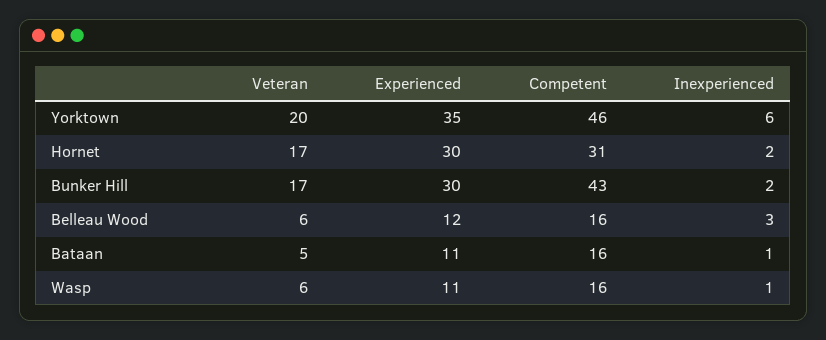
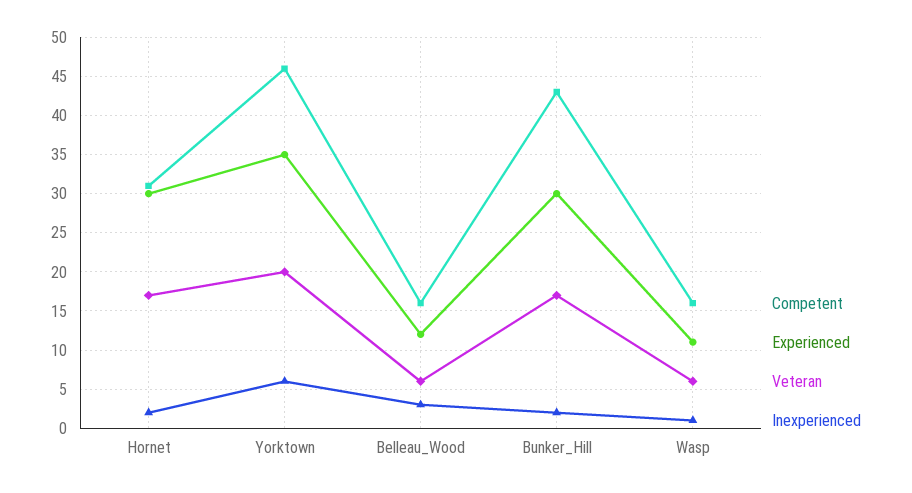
  {
    "Veteran": {
      "Yorktown": 20,
      "Hornet": 17,
      "Bunker Hill": 17,
      "Belleau Wood": 6,
-     "Bataan": 5,
      "Wasp": 6
    },
    "Experienced": {
      "Yorktown": 35,
      "Hornet": 30,
      "Bunker Hill": 30,
      "Belleau Wood": 12,
-     "Bataan": 11,
      "Wasp": 11
    },
    "Competent": {
      "Yorktown": 46,
      "Hornet": 31,
      "Bunker Hill": 43,
      "Belleau Wood": 16,
-     "Bataan": 16,
      "Wasp": 16
    },
    "Inexperienced": {
      "Yorktown": 6,
      "Hornet": 2,
      "Bunker Hill": 2,
      "Belleau Wood": 3,
-     "Bataan": 1,
      "Wasp": 1
    }
  }

